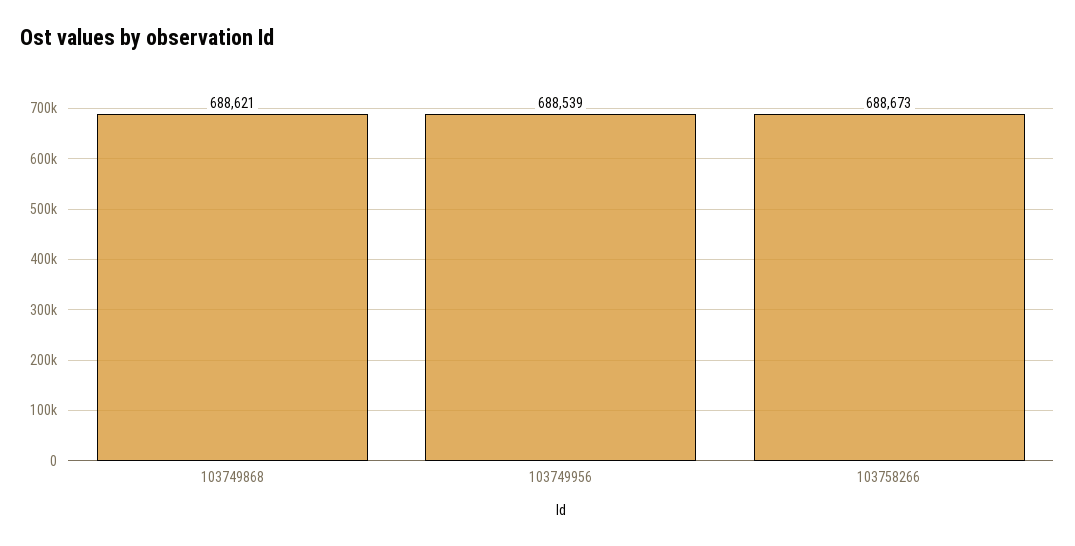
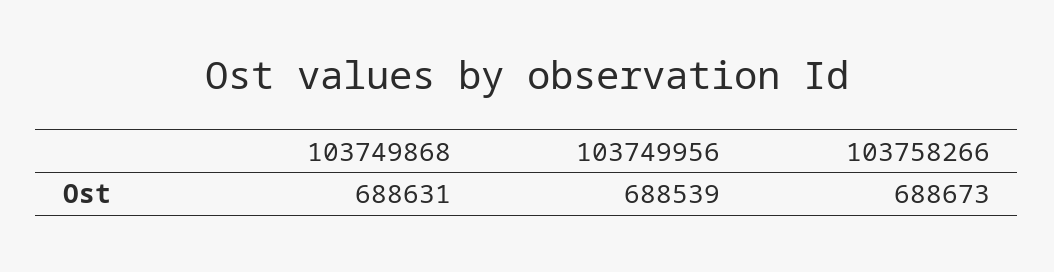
  {
-   "103749868": 688621,
+   "103749868": 688631,
    "103749956": 688539,
    "103758266": 688673
  }

